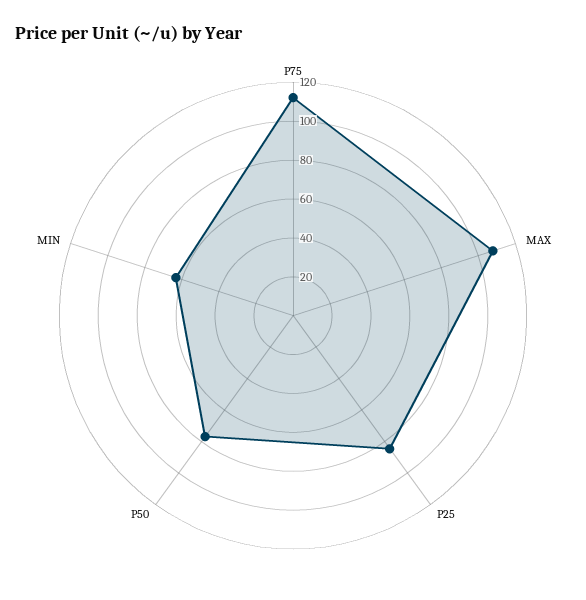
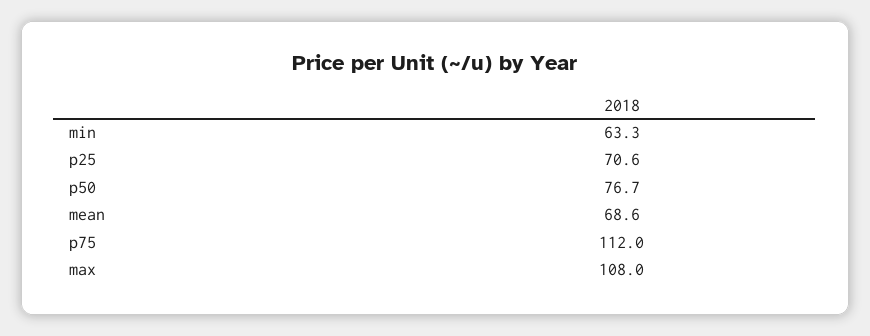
  {
    "P75": 112,
    "MAX": 108,
-   "P25": 85,
+   "P25": 70.6,
    "P50": 76.7,
-   "MIN": 63.3
+   "MIN": 63.3,
+   "mean": 68.6
  }

